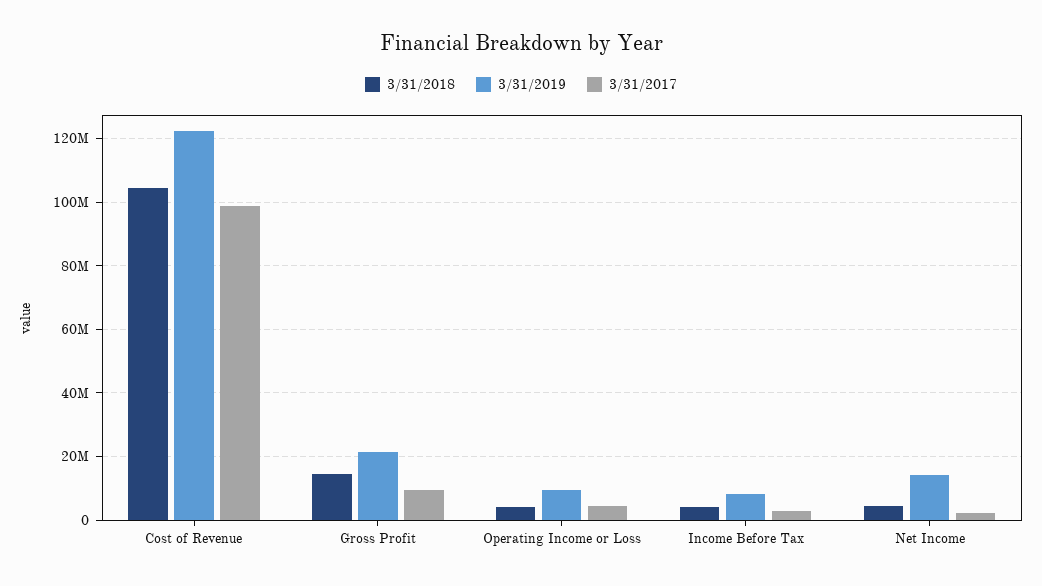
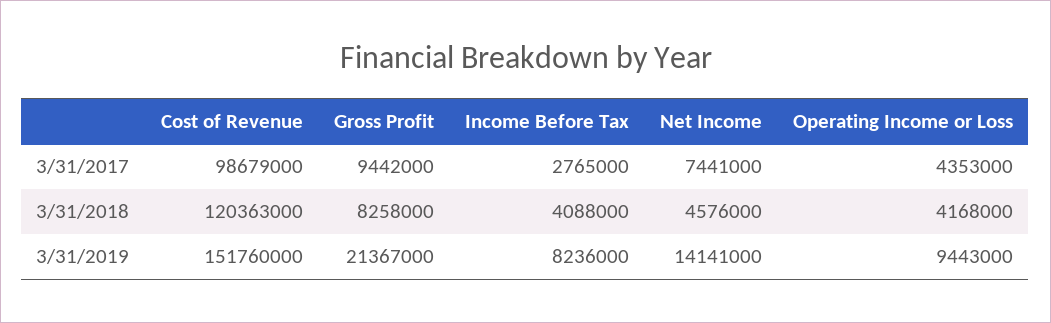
  {
    "3/31/2018": {
-     "Cost of Revenue": 104000000,
+     "Cost of Revenue": 120363000,
-     "Gross Profit": 14000000,
+     "Gross Profit": 8258000,
      "Operating Income or Loss": 4168000,
      "Income Before Tax": 4088000,
      "Net Income": 4576000
    },
    "3/31/2019": {
-     "Cost of Revenue": 122000000,
+     "Cost of Revenue": 151760000,
      "Gross Profit": 21367000,
      "Operating Income or Loss": 9443000,
      "Income Before Tax": 8236000,
      "Net Income": 14141000
    },
    "3/31/2017": {
      "Cost of Revenue": 98679000,
      "Gross Profit": 9442000,
      "Operating Income or Loss": 4353000,
      "Income Before Tax": 2765000,
-     "Net Income": 2000000
+     "Net Income": 7441000
    }
  }

